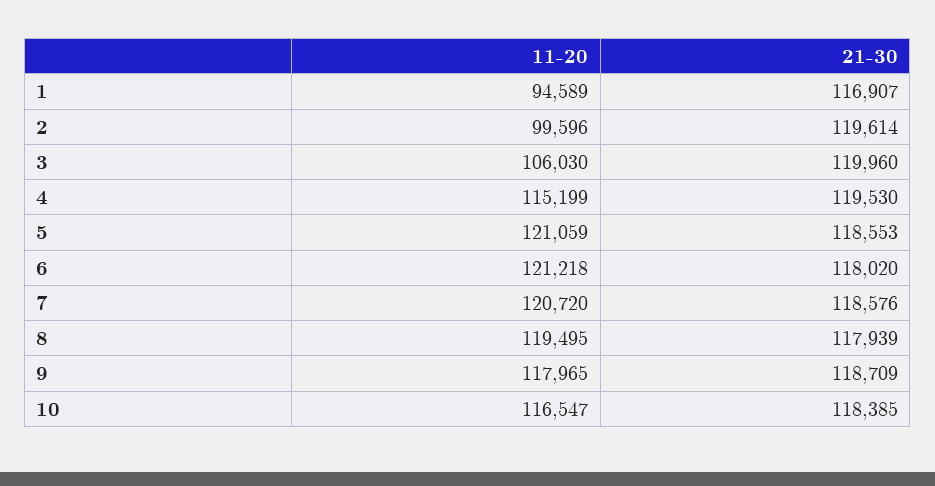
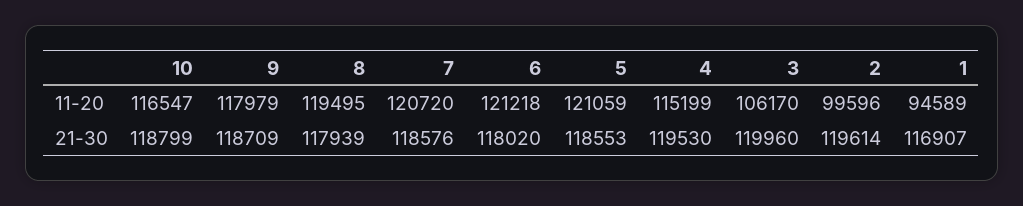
  {
    "11-20": {
      "1": 94589,
      "2": 99596,
-     "3": 106030,
+     "3": 106170,
      "4": 115199,
      "5": 121059,
      "6": 121218,
      "7": 120720,
      "8": 119495,
-     "9": 117965,
+     "9": 117979,
      "10": 116547
    },
    "21-30": {
      "1": 116907,
      "2": 119614,
      "3": 119960,
      "4": 119530,
      "5": 118553,
      "6": 118020,
      "7": 118576,
      "8": 117939,
      "9": 118709,
-     "10": 118385
+     "10": 118799
    }
  }

